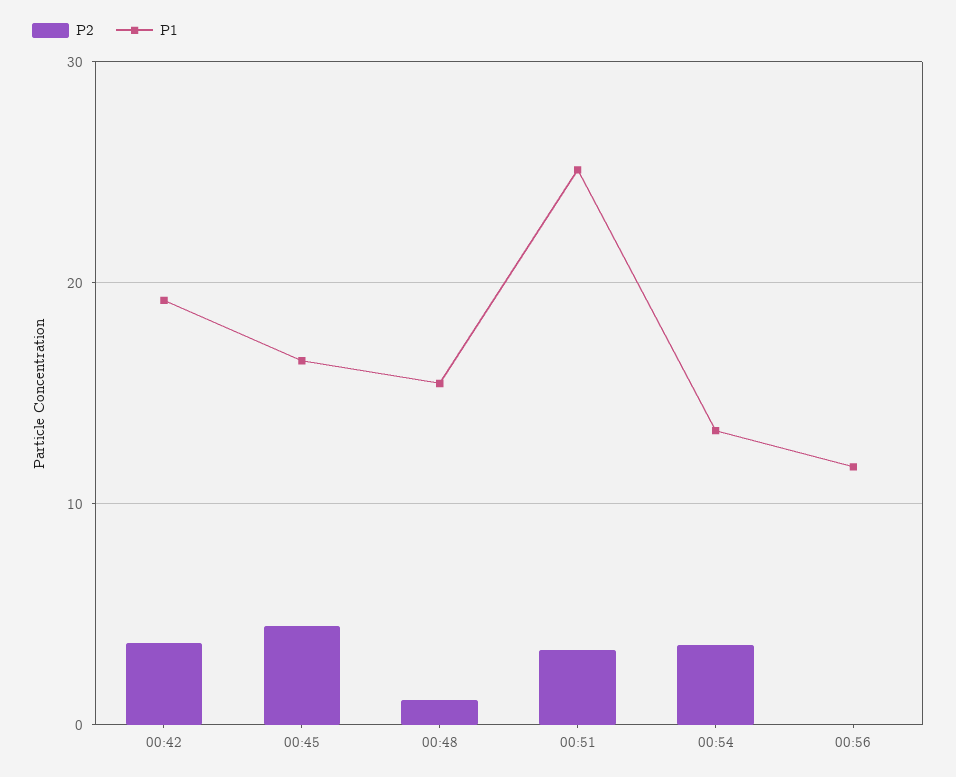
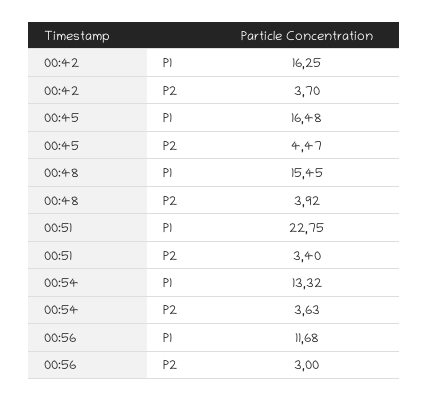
  {
    "P2": {
      "00:42": 3.7,
      "00:45": 4.47,
-     "00:48": 1,
+     "00:48": 3.92,
      "00:51": 3.4,
      "00:54": 3.63,
-     "00:56": 0
+     "00:56": 3
    },
    "P1": {
-     "00:42": 19,
+     "00:42": 16.25,
      "00:45": 16.48,
      "00:48": 15.45,
-     "00:51": 25,
+     "00:51": 22.75,
      "00:54": 13.32,
      "00:56": 11.68
    }
  }

